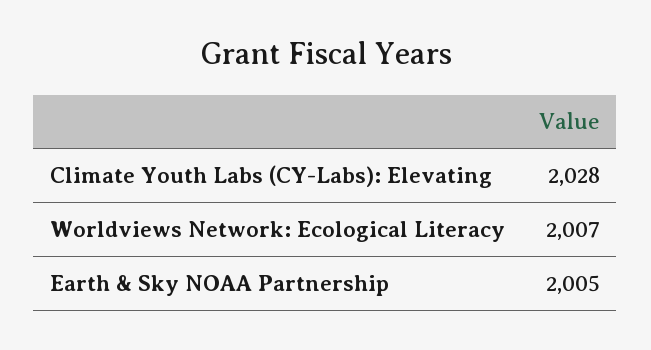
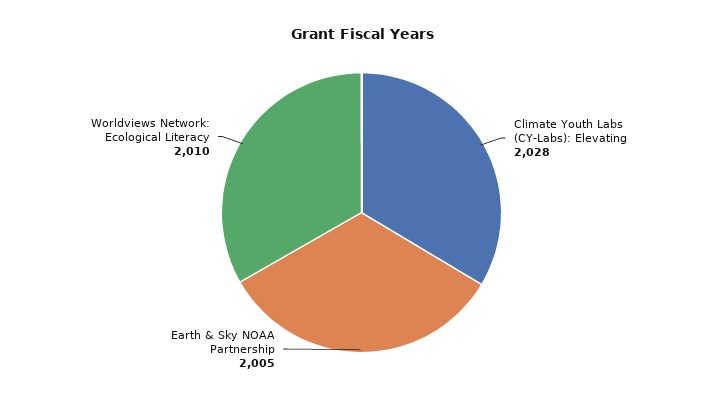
  {
    "Climate Youth Labs (CY-Labs): Elevating": 2028,
-   "Worldviews Network: Ecological Literacy": 2007,
+   "Worldviews Network: Ecological Literacy": 2010,
    "Earth & Sky NOAA Partnership": 2005
  }

